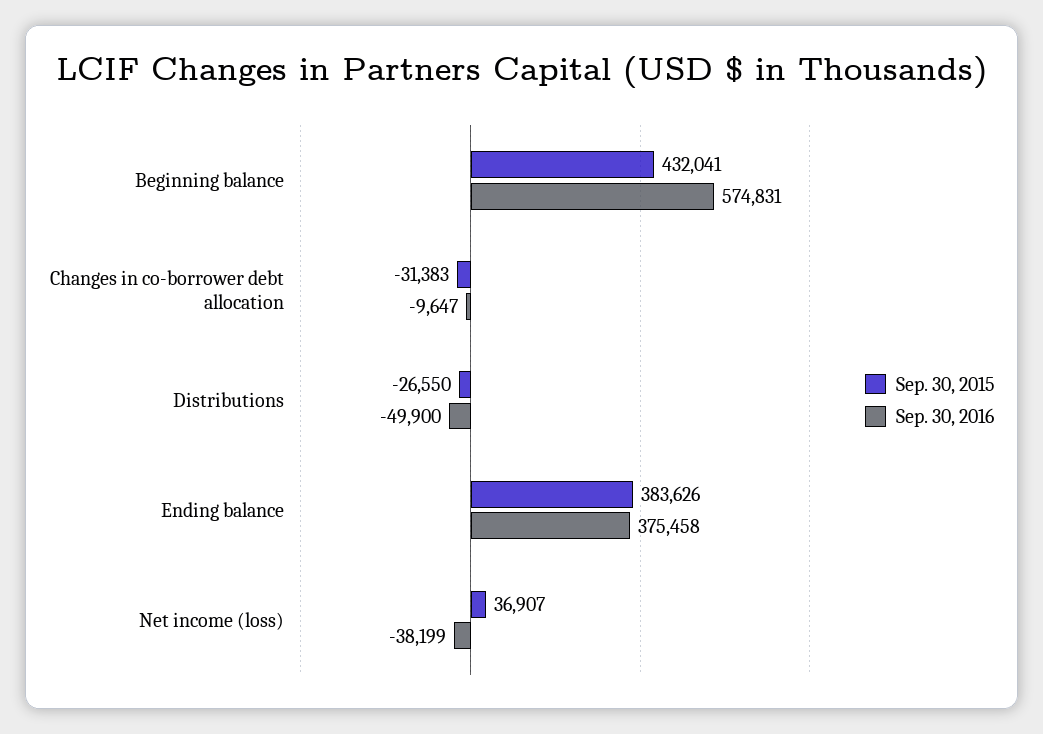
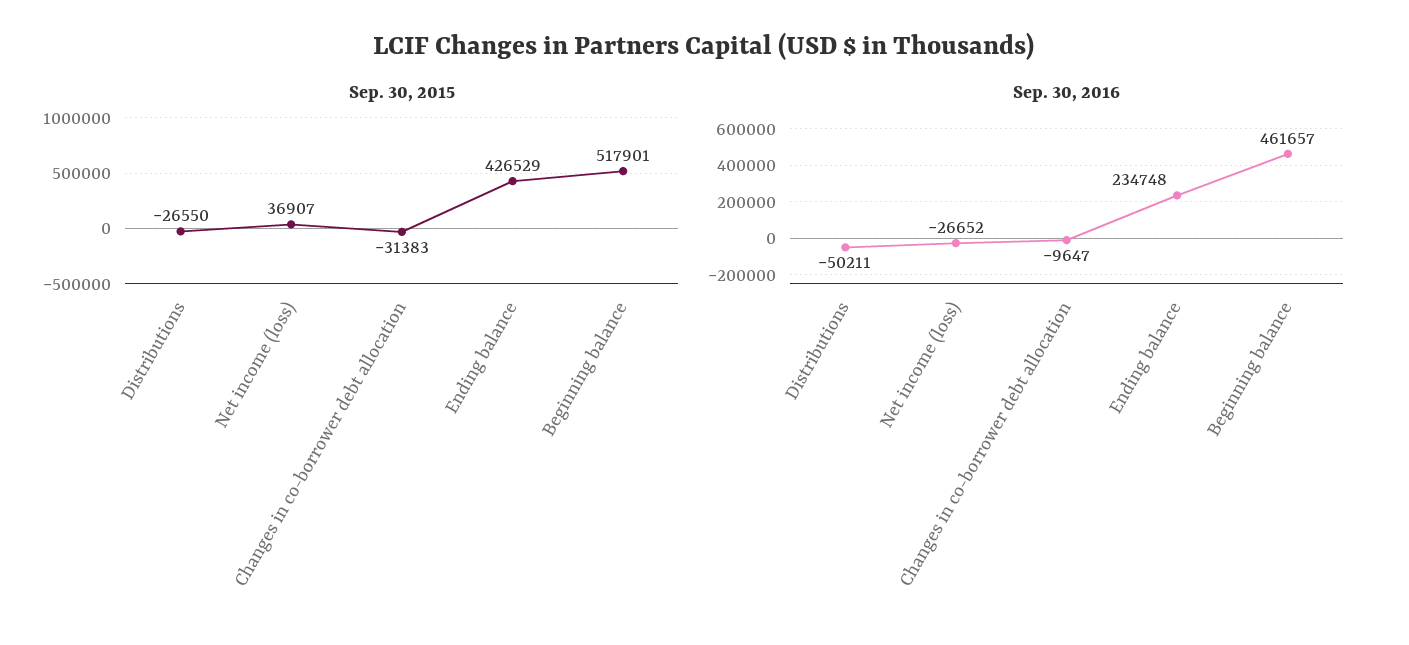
  {
    "Sep. 30, 2015": {
-     "Beginning balance": 432041,
+     "Beginning balance": 517901,
      "Changes in co-borrower debt allocation": -31383,
      "Distributions": -26550,
-     "Ending balance": 383626,
+     "Ending balance": 426529,
      "Net income (loss)": 36907
    },
    "Sep. 30, 2016": {
-     "Beginning balance": 574831,
+     "Beginning balance": 461657,
      "Changes in co-borrower debt allocation": -9647,
-     "Distributions": -49900,
+     "Distributions": -50211,
-     "Ending balance": 375458,
+     "Ending balance": 234748,
-     "Net income (loss)": -38199
+     "Net income (loss)": -26652
    }
  }

